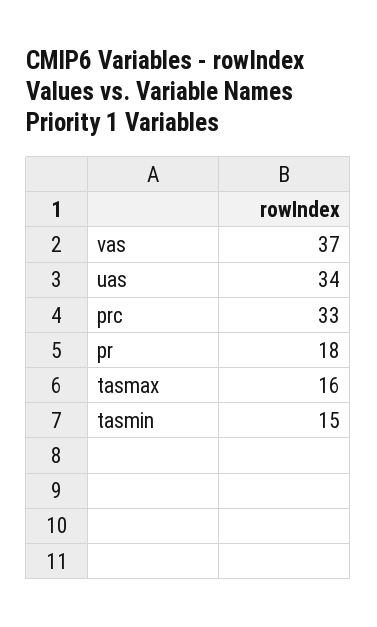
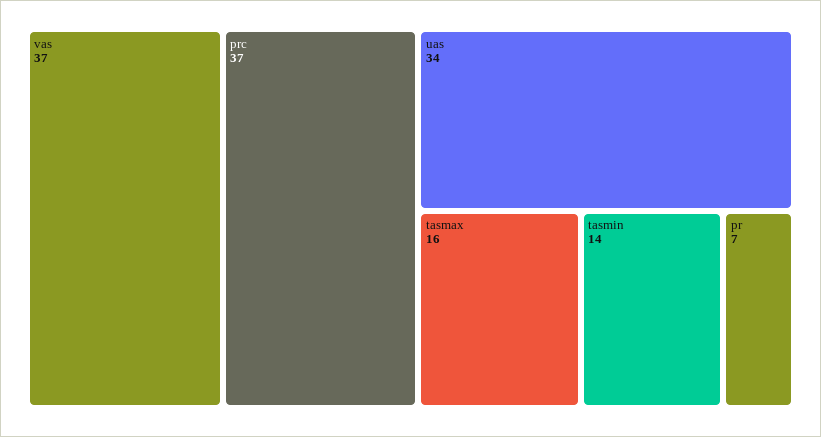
  {
    "vas": 37,
    "uas": 34,
-   "prc": 33,
+   "prc": 37,
-   "pr": 18,
+   "pr": 7,
    "tasmax": 16,
-   "tasmin": 15
+   "tasmin": 14
  }

